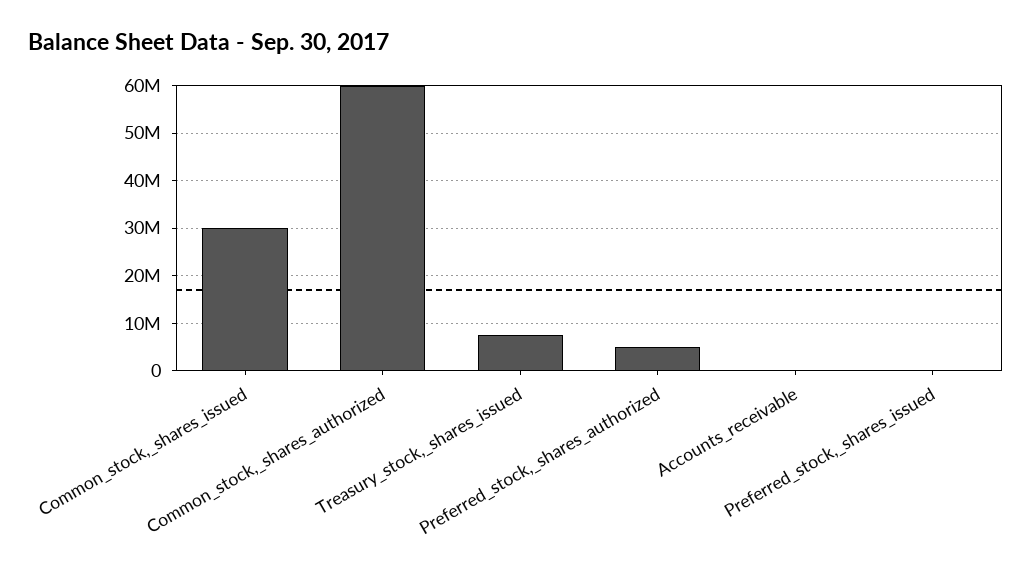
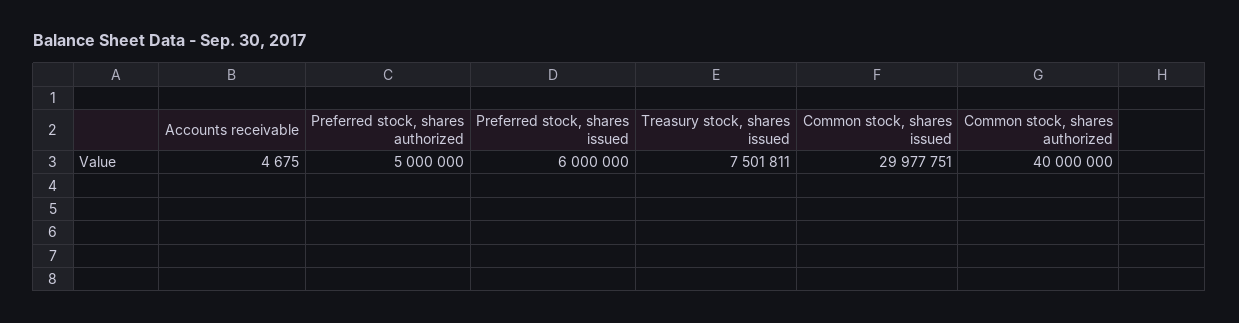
  {
    "Common_stock,_shares_issued": 29977751,
-   "Common_stock,_shares_authorized": 60000000,
+   "Common_stock,_shares_authorized": 40000000,
    "Treasury_stock,_shares_issued": 7501811,
    "Preferred_stock,_shares_authorized": 5000000,
    "Accounts_receivable": 4675,
-   "Preferred_stock,_shares_issued": 0
+   "Preferred_stock,_shares_issued": 6000000
  }

